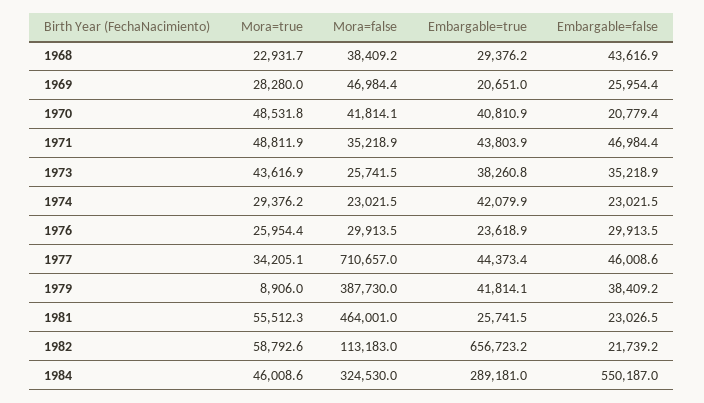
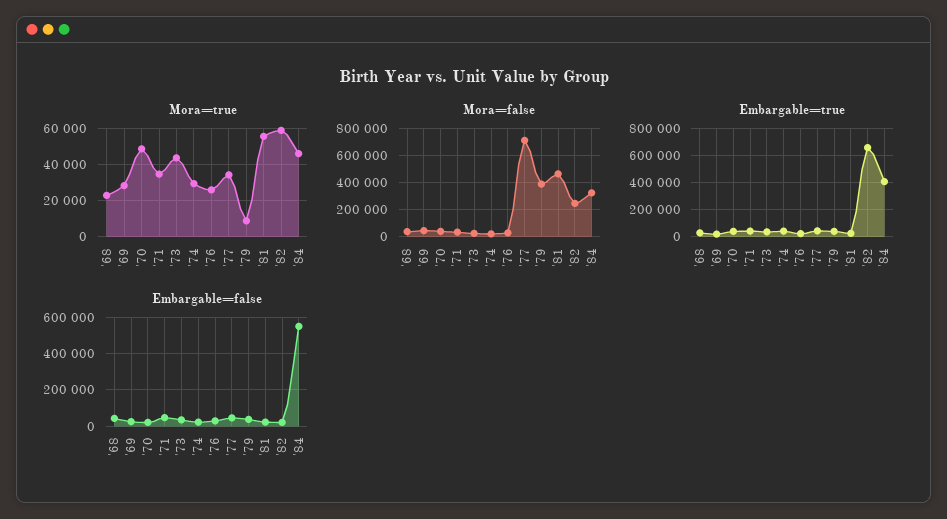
  {
    "Mora=true": {
      "1968": 22931.7,
      "1969": 28280,
      "1970": 48531.8,
-     "1971": 48811.9,
+     "1971": 35000,
      "1973": 43616.9,
      "1974": 29376.2,
      "1976": 25954.4,
      "1977": 34205.1,
      "1979": 8906,
      "1981": 55512.3,
      "1982": 58792.6,
      "1984": 46008.6
    },
    "Mora=false": {
      "1968": 38409.2,
      "1969": 46984.4,
      "1970": 41814.1,
      "1971": 35218.9,
      "1973": 25741.5,
      "1974": 23021.5,
      "1976": 29913.5,
      "1977": 710657,
      "1979": 387730,
      "1981": 464001,
-     "1982": 113183,
+     "1982": 250000,
      "1984": 324530
    },
    "Embargable=true": {
      "1968": 29376.2,
      "1969": 20651,
      "1970": 40810.9,
      "1971": 43803.9,
      "1973": 38260.8,
      "1974": 42079.9,
      "1976": 23618.9,
      "1977": 44373.4,
      "1979": 41814.1,
      "1981": 25741.5,
      "1982": 656723.2,
-     "1984": 289181
+     "1984": 400000
    },
    "Embargable=false": {
      "1968": 43616.9,
      "1969": 25954.4,
      "1970": 20779.4,
      "1971": 46984.4,
      "1973": 35218.9,
      "1974": 23021.5,
      "1976": 29913.5,
      "1977": 46008.6,
      "1979": 38409.2,
      "1981": 23026.5,
      "1982": 21739.2,
      "1984": 550187
    }
  }

